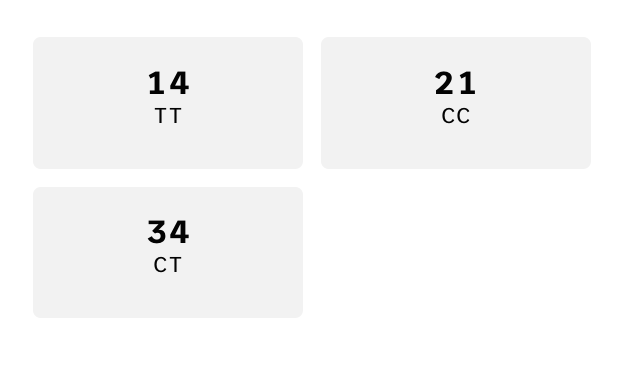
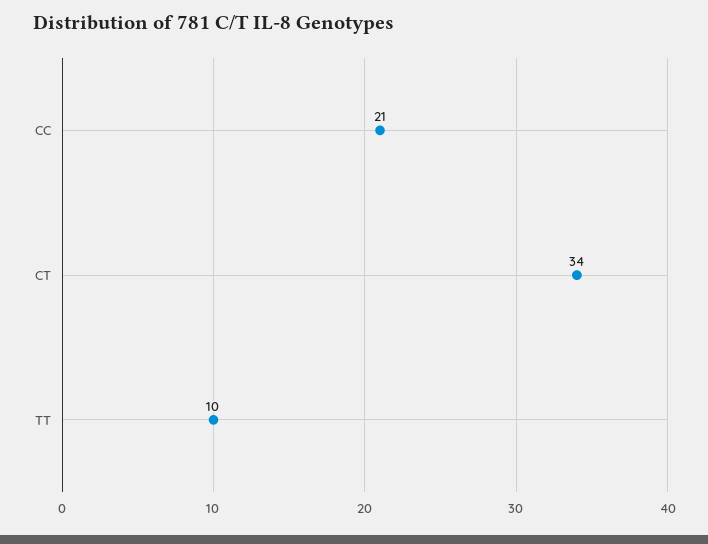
  {
-   "TT": 14,
+   "TT": 10,
    "CC": 21,
    "CT": 34
  }

